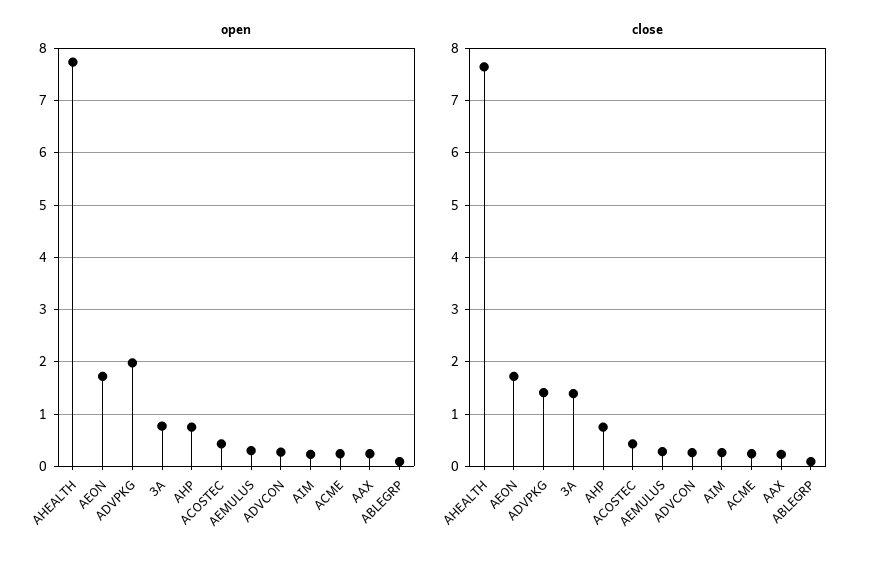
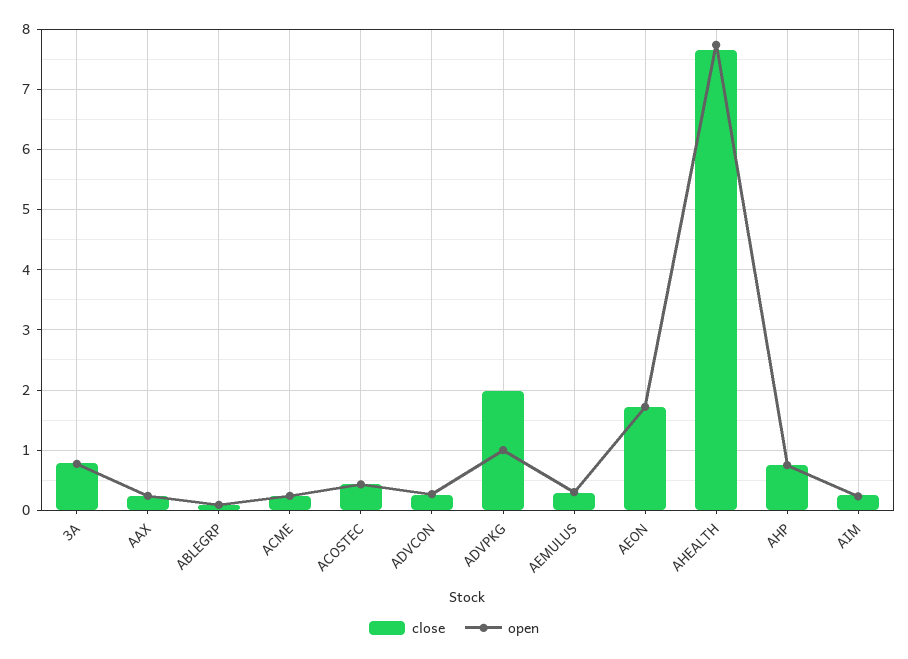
  {
    "open": {
      "AHEALTH": 7.7,
      "AEON": 1.7,
-     "ADVPKG": 2,
+     "ADVPKG": 1,
      "3A": 0.8,
      "AHP": 0.8,
      "ACOSTEC": 0.4,
      "AEMULUS": 0.3,
      "ADVCON": 0.3,
      "AIM": 0.2,
      "ACME": 0.2,
      "AAX": 0.2,
      "ABLEGRP": 0.1
    },
    "close": {
      "AHEALTH": 7.7,
      "AEON": 1.7,
-     "ADVPKG": 1.4,
+     "ADVPKG": 2,
-     "3A": 1.4,
+     "3A": 0.8,
      "AHP": 0.8,
      "ACOSTEC": 0.4,
      "AEMULUS": 0.3,
      "ADVCON": 0.3,
      "AIM": 0.3,
      "ACME": 0.2,
      "AAX": 0.2,
      "ABLEGRP": 0.1
    }
  }

